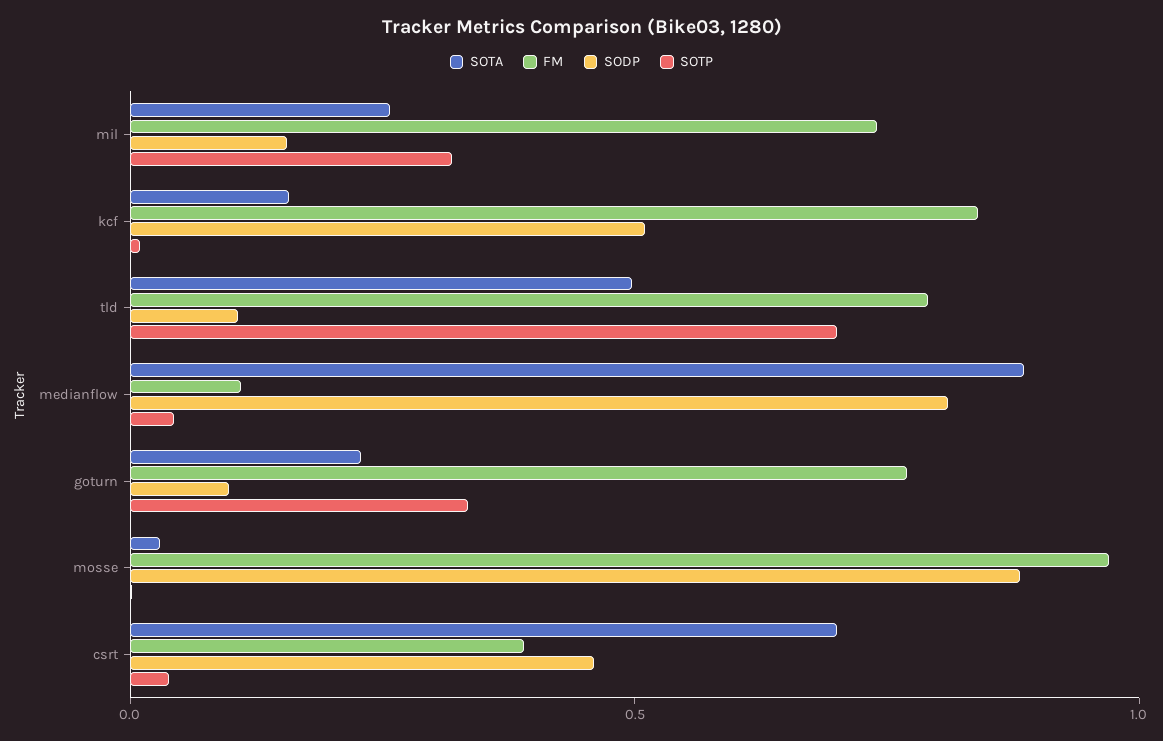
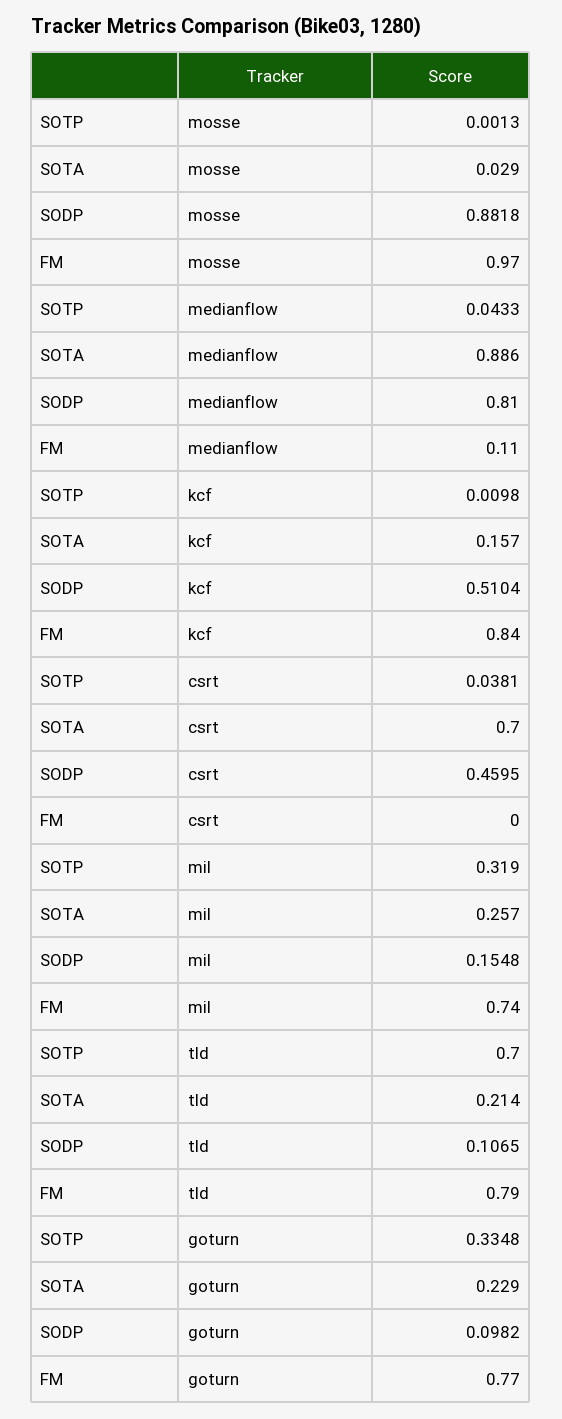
  {
    "SOTA": {
      "mil": 0.257,
      "kcf": 0.157,
-     "tld": 0.5,
+     "tld": 0.214,
      "medianflow": 0.886,
      "goturn": 0.229,
      "mosse": 0.029,
      "csrt": 0.7
    },
    "FM": {
      "mil": 0.74,
      "kcf": 0.84,
      "tld": 0.79,
      "medianflow": 0.11,
      "goturn": 0.77,
      "mosse": 0.97,
-     "csrt": 0.4
+     "csrt": 0
    },
    "SODP": {
      "mil": 0.1548,
      "kcf": 0.5104,
      "tld": 0.1065,
      "medianflow": 0.81,
      "goturn": 0.0982,
      "mosse": 0.8818,
      "csrt": 0.4595
    },
    "SOTP": {
      "mil": 0.319,
      "kcf": 0.0098,
      "tld": 0.7,
      "medianflow": 0.0433,
      "goturn": 0.3348,
      "mosse": 0.0013,
      "csrt": 0.0381
    }
  }

